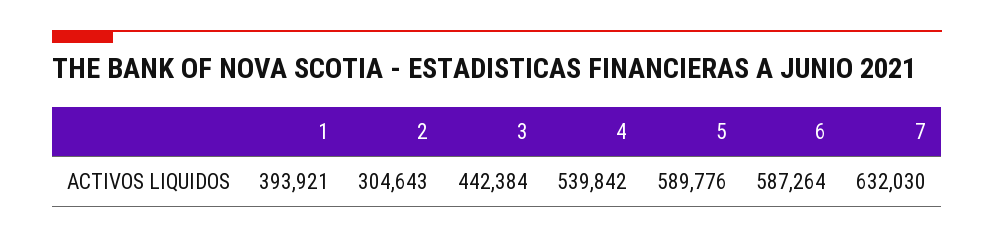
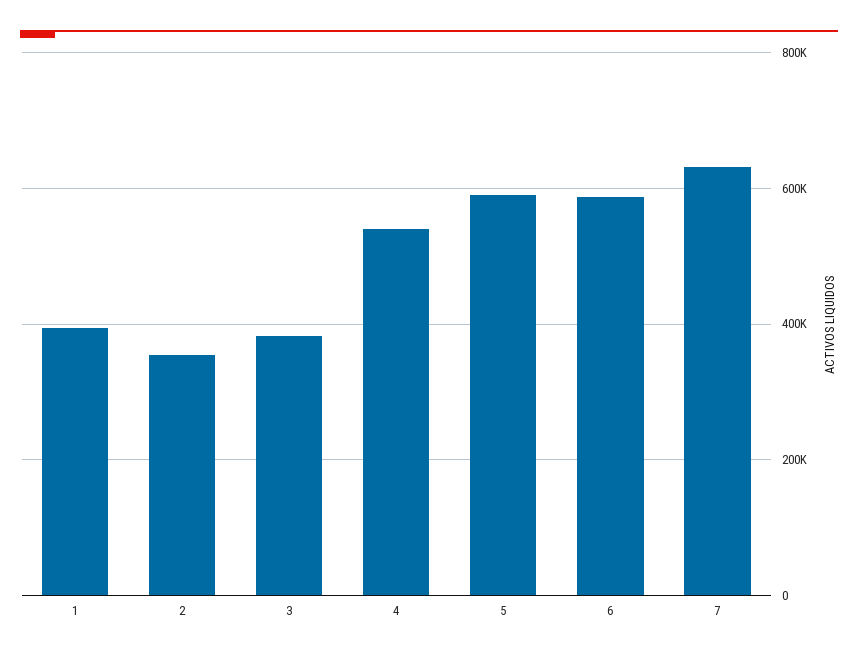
  {
    "1": 393921,
-   "2": 304643,
+   "2": 360000,
-   "3": 442384,
+   "3": 380000,
    "4": 539842,
    "5": 589776,
    "6": 587264,
    "7": 632030
  }

